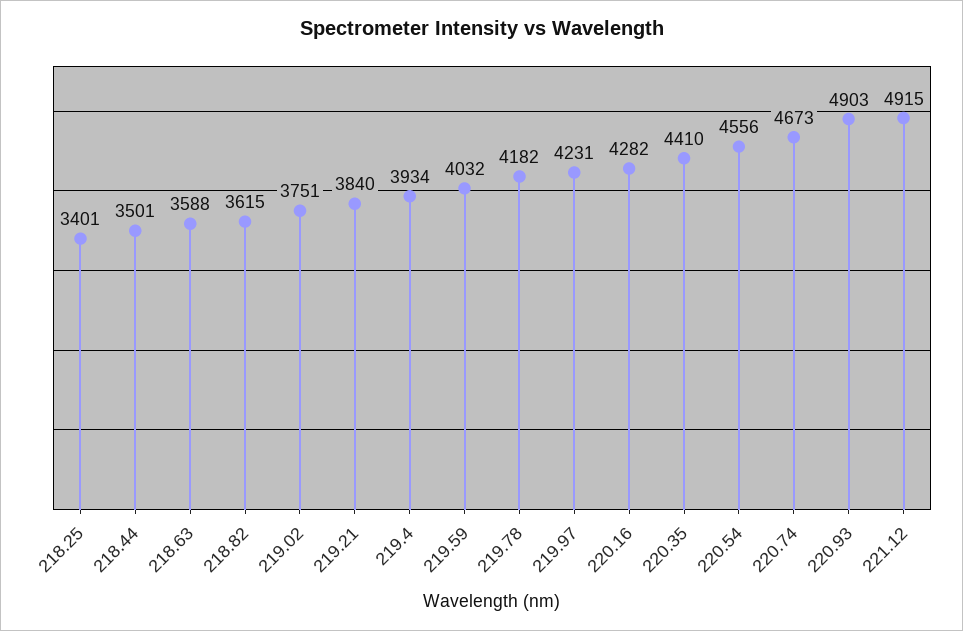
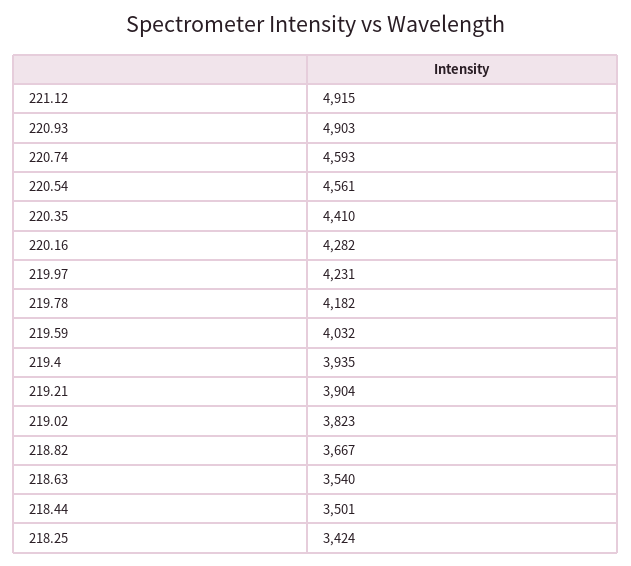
  {
-   "218.25": 3401,
+   "218.25": 3424,
    "218.44": 3501,
-   "218.63": 3588,
+   "218.63": 3540,
-   "218.82": 3615,
+   "218.82": 3667,
-   "219.02": 3751,
+   "219.02": 3823,
-   "219.21": 3840,
+   "219.21": 3904,
-   "219.4": 3934,
+   "219.4": 3935,
    "219.59": 4032,
    "219.78": 4182,
    "219.97": 4231,
    "220.16": 4282,
    "220.35": 4410,
-   "220.54": 4556,
+   "220.54": 4561,
-   "220.74": 4673,
+   "220.74": 4593,
    "220.93": 4903,
    "221.12": 4915
  }

